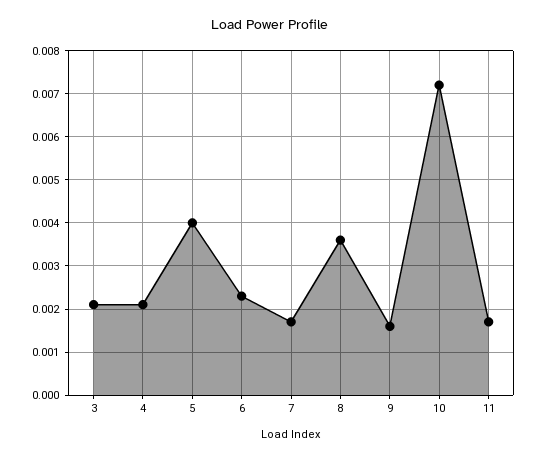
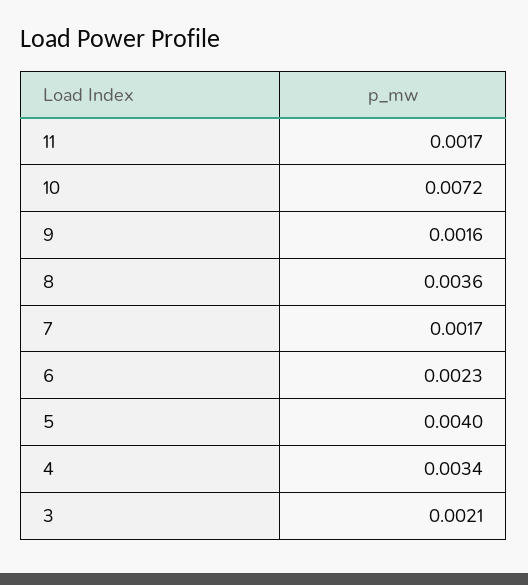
  {
    "3": 0.0021,
-   "4": 0.002,
+   "4": 0.0034,
    "5": 0.004,
    "6": 0.0023,
    "7": 0.0017,
    "8": 0.0036,
    "9": 0.0016,
    "10": 0.0072,
    "11": 0.0017
  }

